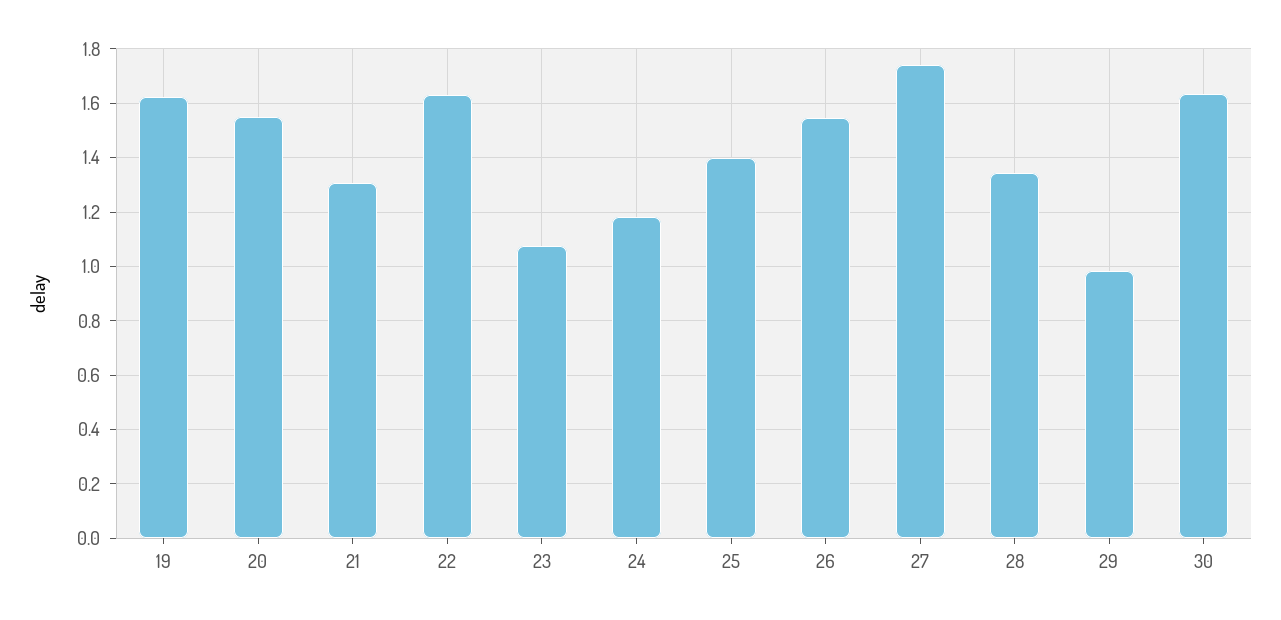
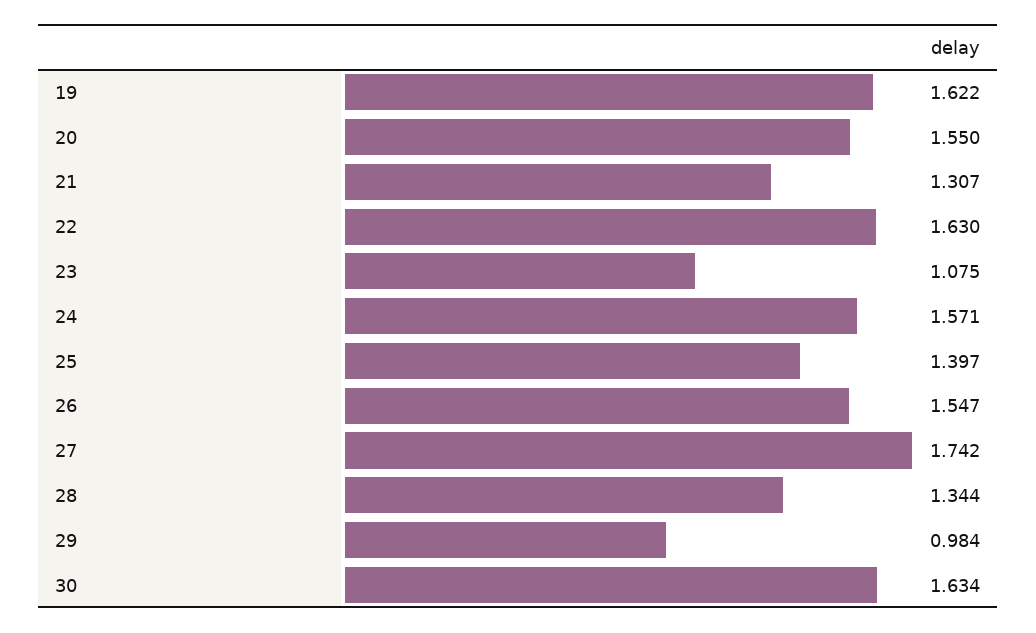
  {
    "19": 1.622,
    "20": 1.55,
    "21": 1.307,
    "22": 1.63,
    "23": 1.075,
-   "24": 1.175,
+   "24": 1.571,
    "25": 1.397,
    "26": 1.547,
    "27": 1.742,
    "28": 1.344,
    "29": 0.984,
    "30": 1.634
  }

